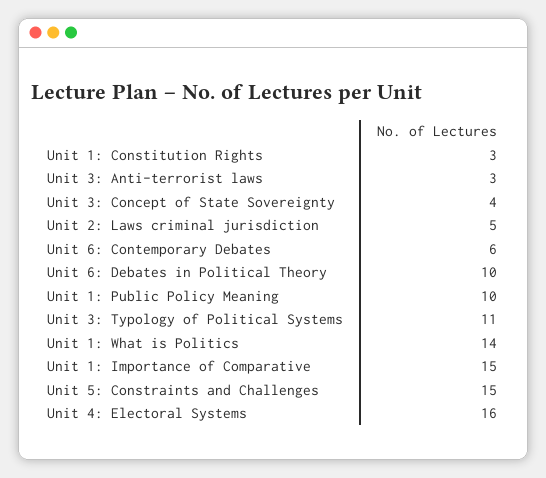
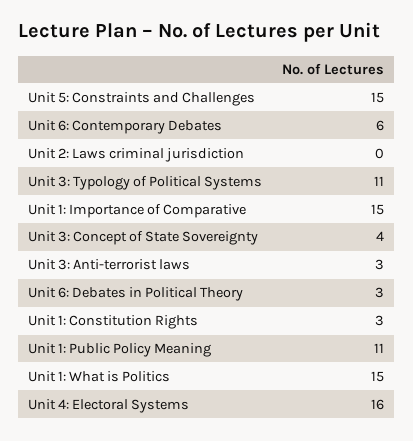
  {
    "Unit 1: Constitution Rights": 3,
    "Unit 3: Anti-terrorist laws": 3,
    "Unit 3: Concept of State Sovereignty": 4,
-   "Unit 2: Laws criminal jurisdiction": 5,
+   "Unit 2: Laws criminal jurisdiction": 0,
    "Unit 6: Contemporary Debates": 6,
-   "Unit 6: Debates in Political Theory": 10,
+   "Unit 6: Debates in Political Theory": 3,
-   "Unit 1: Public Policy Meaning": 10,
+   "Unit 1: Public Policy Meaning": 11,
    "Unit 3: Typology of Political Systems": 11,
-   "Unit 1: What is Politics": 14,
+   "Unit 1: What is Politics": 15,
    "Unit 1: Importance of Comparative": 15,
    "Unit 5: Constraints and Challenges": 15,
    "Unit 4: Electoral Systems": 16
  }

